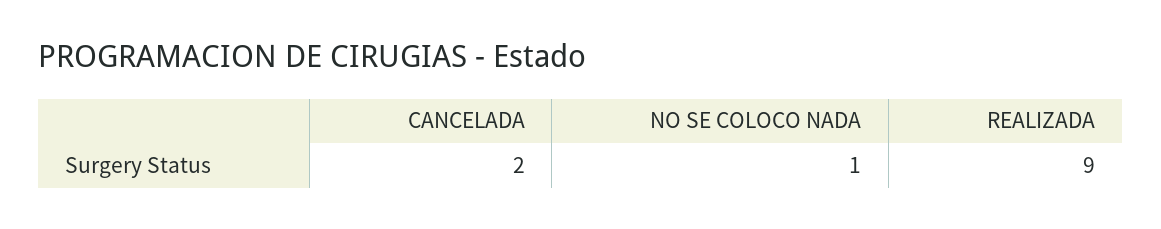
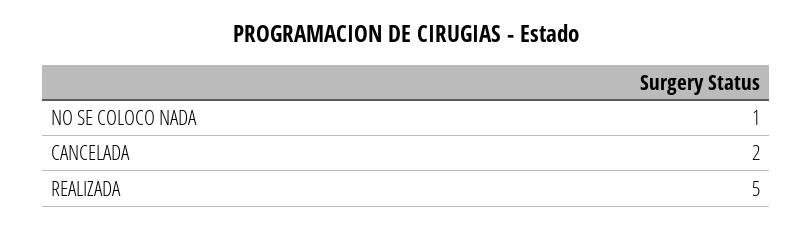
  {
    "CANCELADA": 2,
    "NO SE COLOCO NADA": 1,
-   "REALIZADA": 9
+   "REALIZADA": 5
  }

